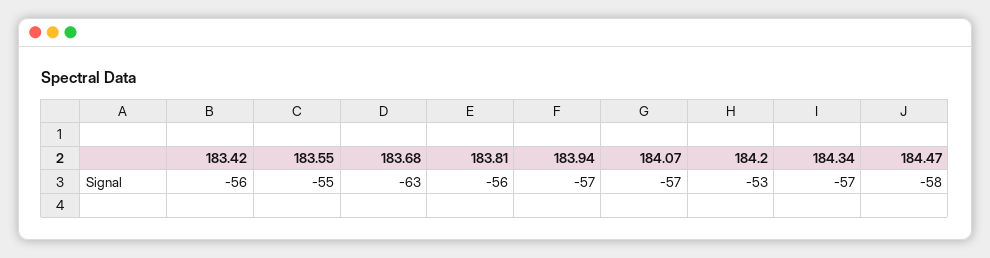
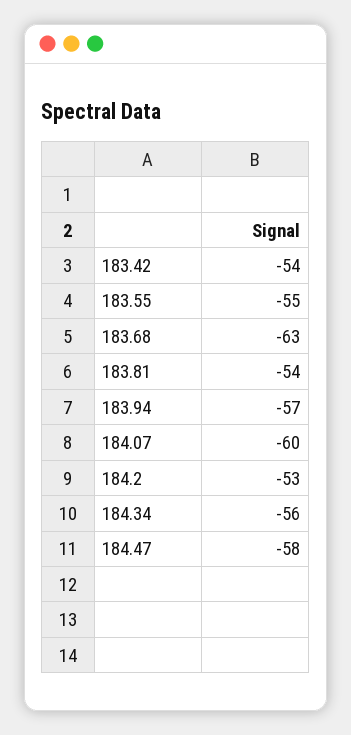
  {
-   "183.42": -56,
+   "183.42": -54,
    "183.55": -55,
    "183.68": -63,
-   "183.81": -56,
+   "183.81": -54,
    "183.94": -57,
-   "184.07": -57,
+   "184.07": -60,
    "184.2": -53,
-   "184.34": -57,
+   "184.34": -56,
    "184.47": -58
  }

